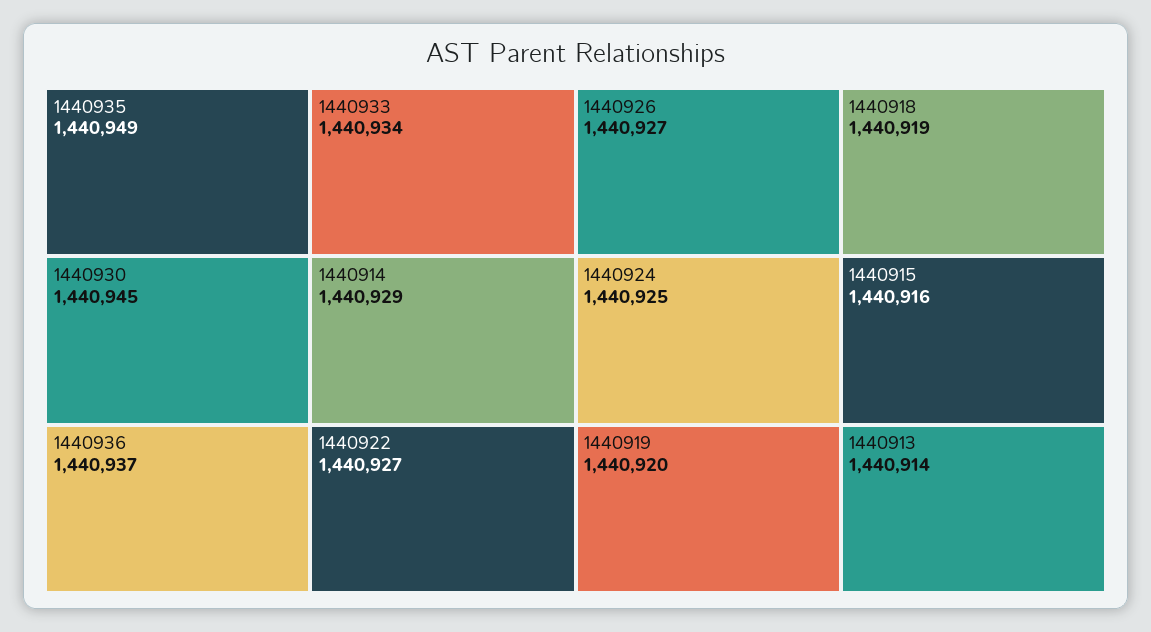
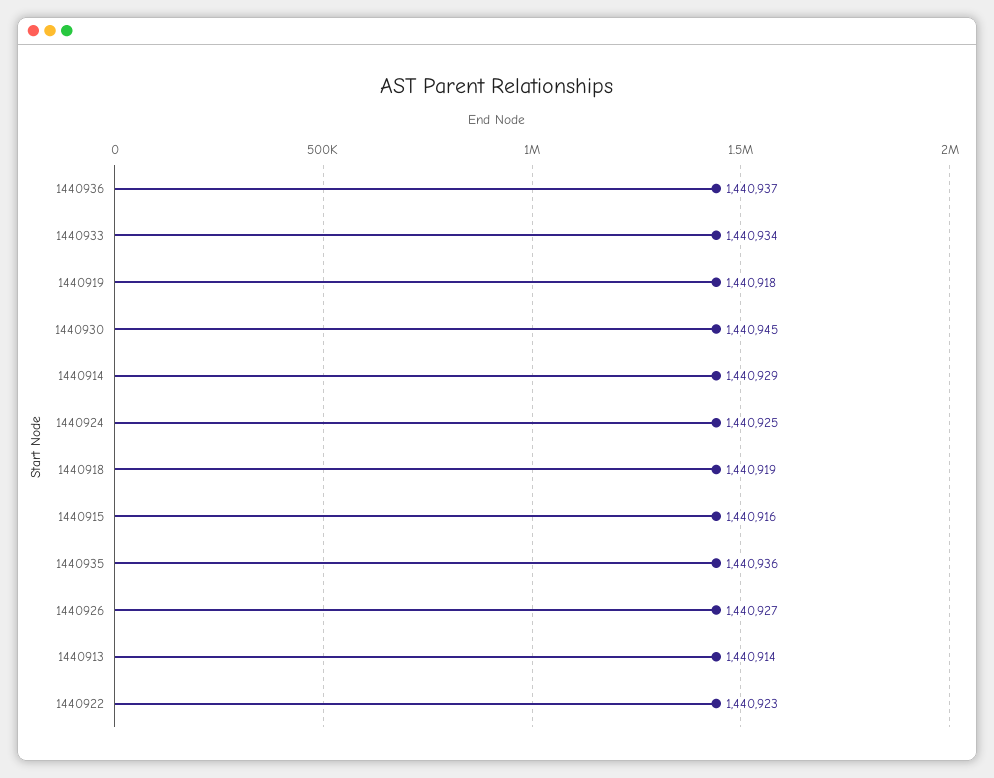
  {
-   "1440935": 1440949,
+   "1440935": 1440936,
    "1440930": 1440945,
    "1440936": 1440937,
    "1440933": 1440934,
    "1440914": 1440929,
-   "1440922": 1440927,
+   "1440922": 1440923,
    "1440926": 1440927,
    "1440924": 1440925,
-   "1440919": 1440920,
+   "1440919": 1440918,
    "1440918": 1440919,
    "1440915": 1440916,
    "1440913": 1440914
  }

